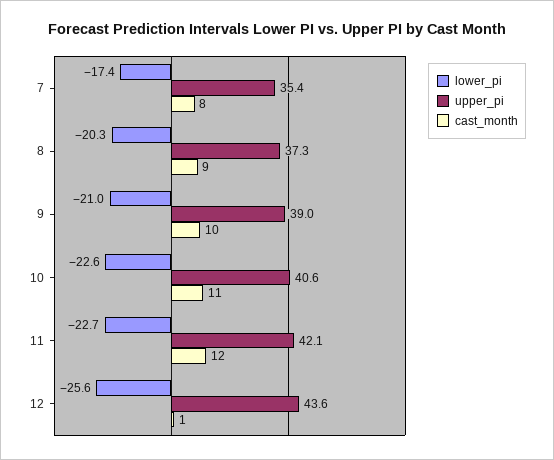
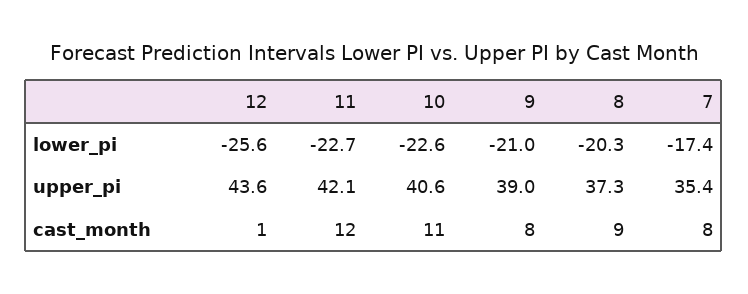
  {
    "lower_pi": {
      "7": -17.4,
      "8": -20.3,
      "9": -21,
      "10": -22.6,
      "11": -22.7,
      "12": -25.6
    },
    "upper_pi": {
      "7": 35.4,
      "8": 37.3,
      "9": 39,
      "10": 40.6,
      "11": 42.1,
      "12": 43.6
    },
    "cast_month": {
      "7": 8,
      "8": 9,
-     "9": 10,
+     "9": 8,
      "10": 11,
      "11": 12,
      "12": 1
    }
  }

